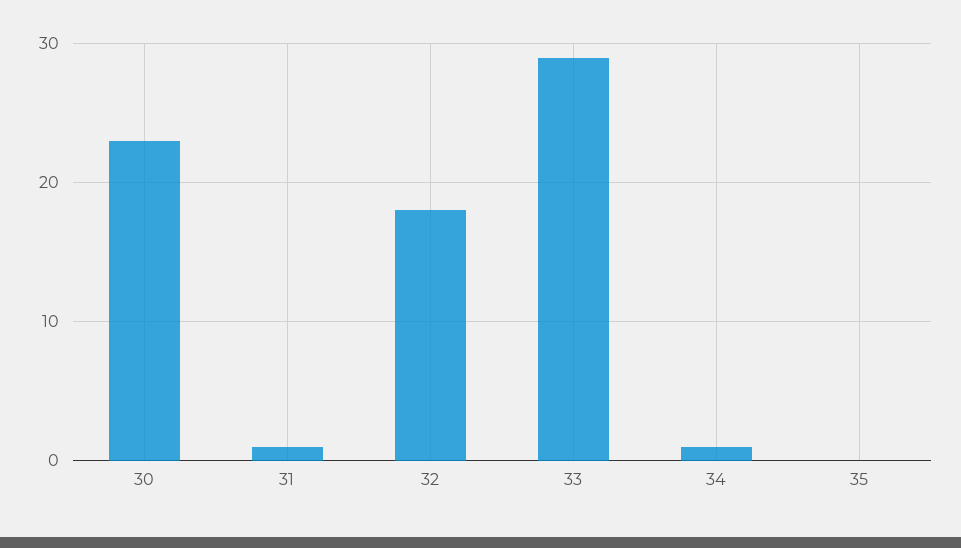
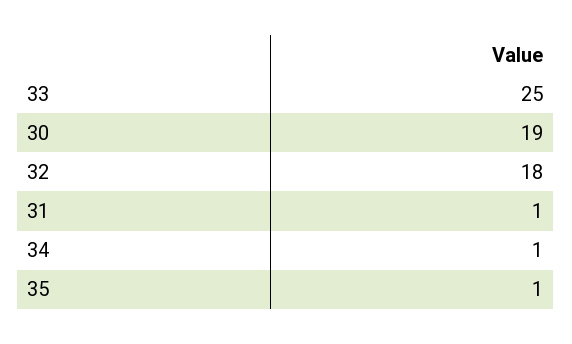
  {
-   "30": 23,
+   "30": 19,
    "31": 1,
    "32": 18,
-   "33": 29,
+   "33": 25,
    "34": 1,
-   "35": 0
+   "35": 1
  }

